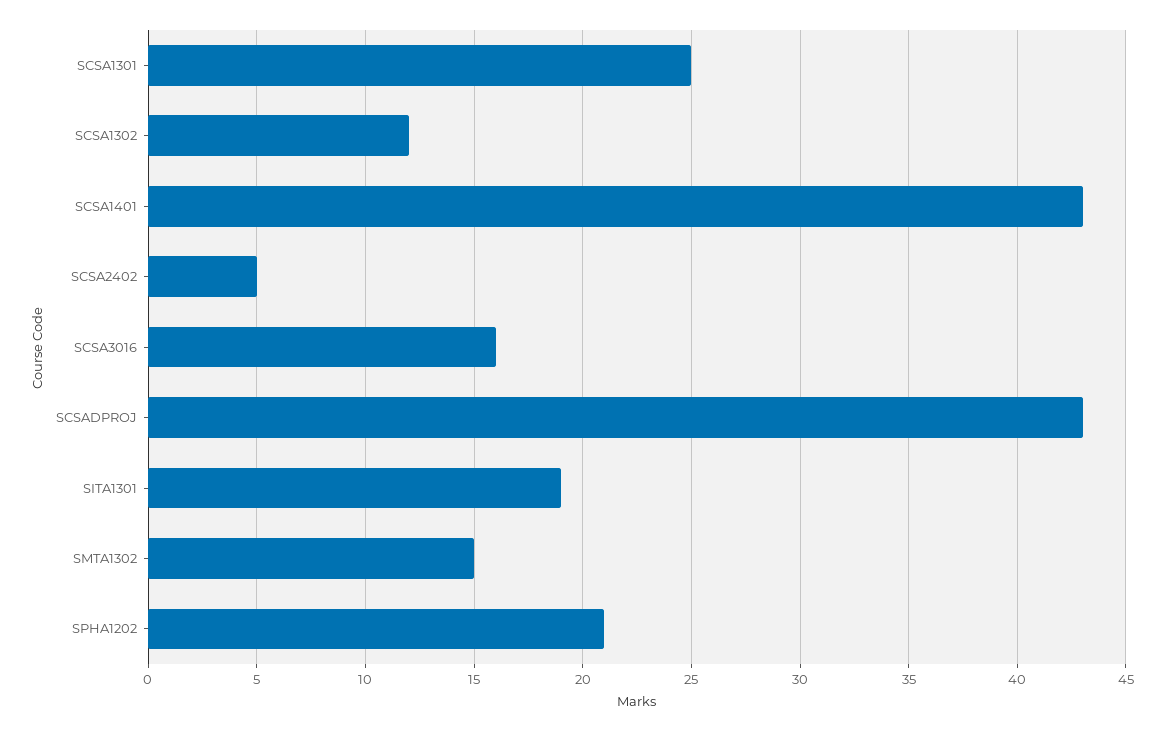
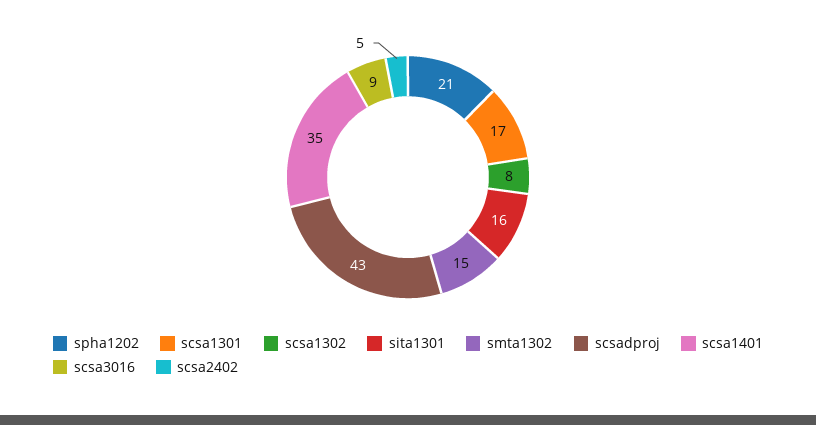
  {
-   "SCSA1301": 25,
+   "SCSA1301": 17,
-   "SCSA1302": 12,
+   "SCSA1302": 8,
-   "SCSA1401": 43,
+   "SCSA1401": 35,
    "SCSA2402": 5,
-   "SCSA3016": 16,
+   "SCSA3016": 9,
    "SCSADPROJ": 43,
-   "SITA1301": 19,
+   "SITA1301": 16,
    "SMTA1302": 15,
    "SPHA1202": 21
  }

